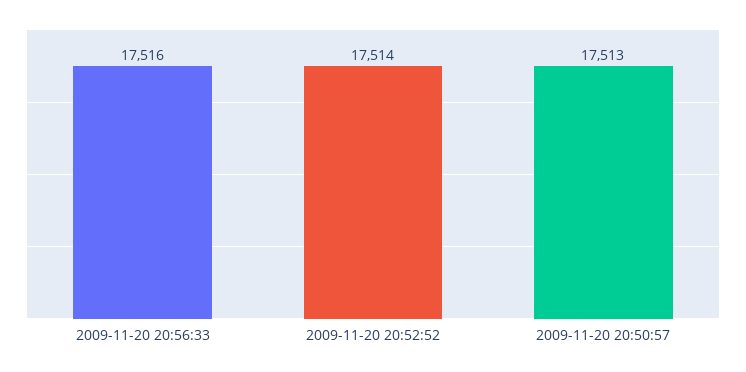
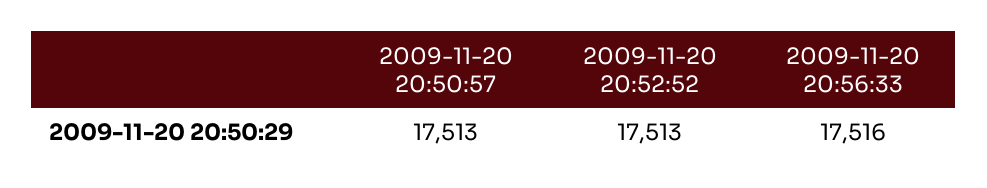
  {
    "2009-11-20 20:56:33": 17516,
-   "2009-11-20 20:52:52": 17514,
+   "2009-11-20 20:52:52": 17513,
    "2009-11-20 20:50:57": 17513
  }

